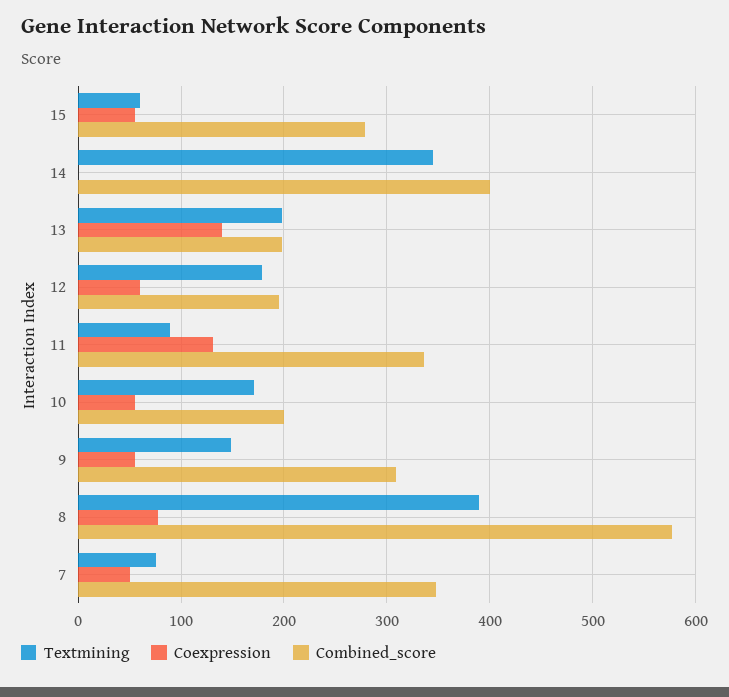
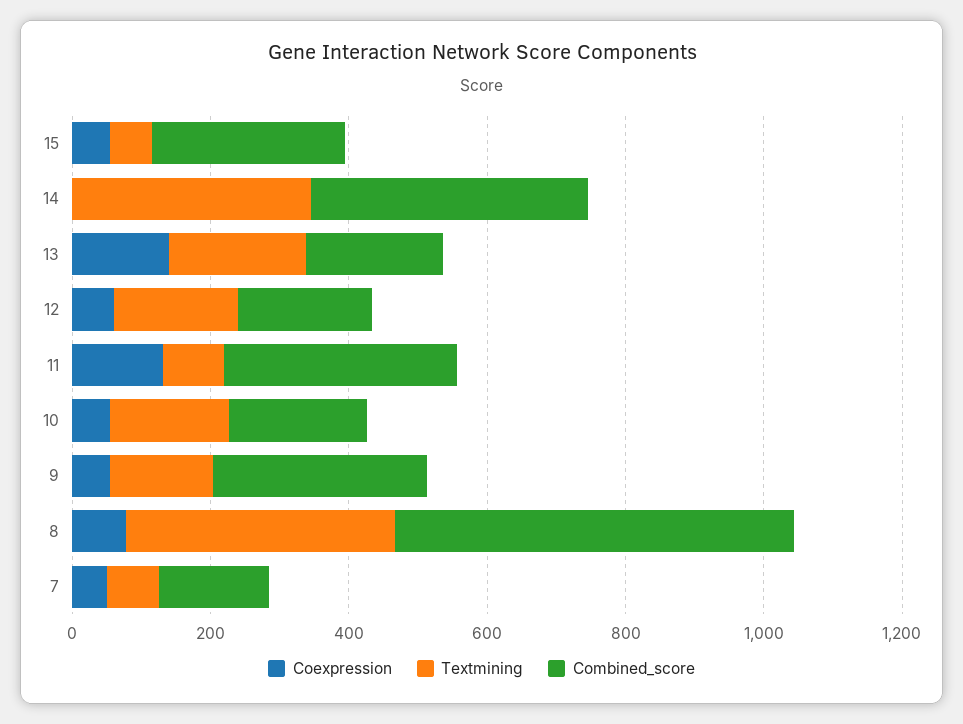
  {
    "Textmining": {
      "15": 60,
      "14": 350,
      "13": 200,
      "12": 180,
      "11": 90,
      "10": 170,
      "9": 150,
      "8": 390,
      "7": 80
    },
    "Coexpression": {
      "15": 60,
      "14": 0,
      "13": 140,
      "12": 60,
      "11": 130,
      "10": 60,
      "9": 60,
      "8": 80,
      "7": 50
    },
    "Combined_score": {
      "15": 280,
      "14": 400,
      "13": 200,
      "12": 200,
      "11": 340,
      "10": 200,
      "9": 310,
      "8": 580,
-     "7": 350
+     "7": 150
    }
  }

